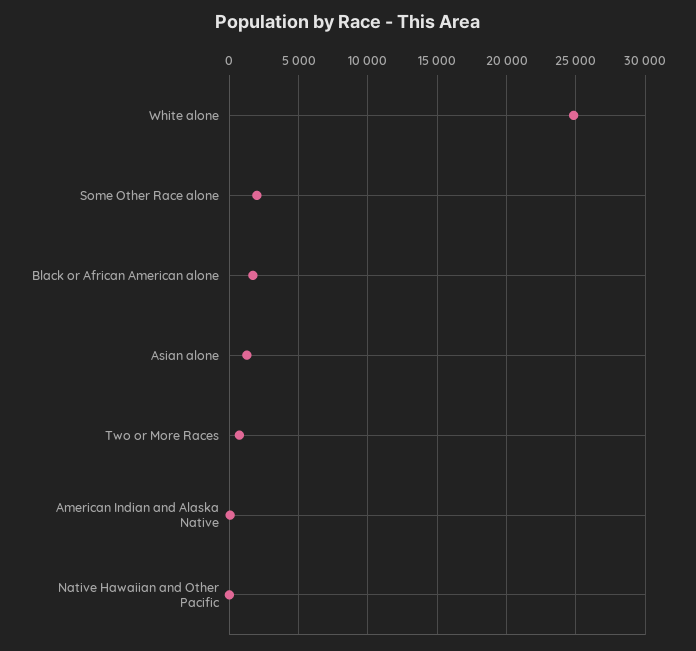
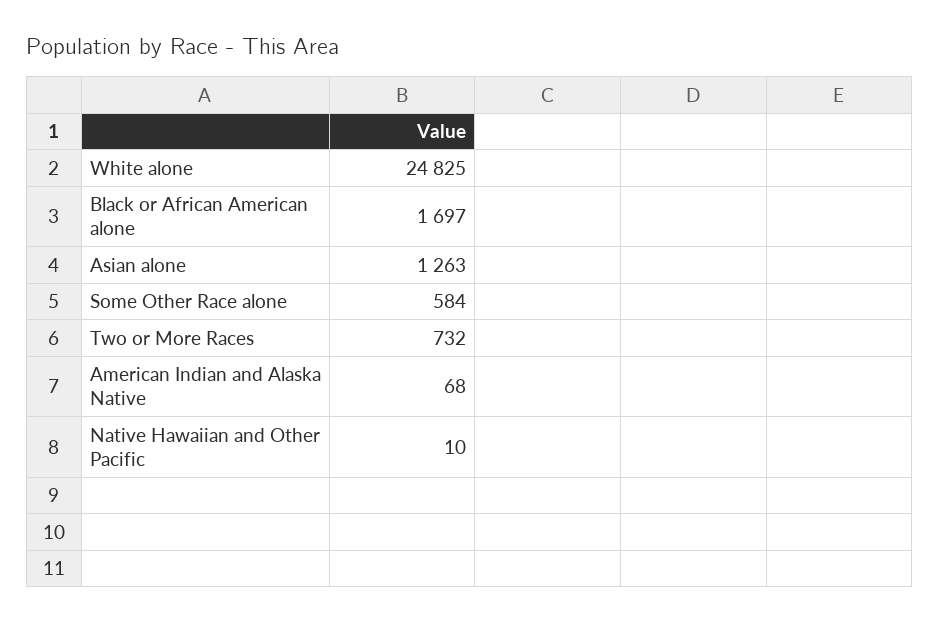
  {
    "White alone": 24825,
-   "Some Other Race alone": 2000,
+   "Some Other Race alone": 584,
    "Black or African American alone": 1697,
    "Asian alone": 1263,
    "Two or More Races": 732,
    "American Indian and Alaska Native": 68,
    "Native Hawaiian and Other Pacific": 10
  }

